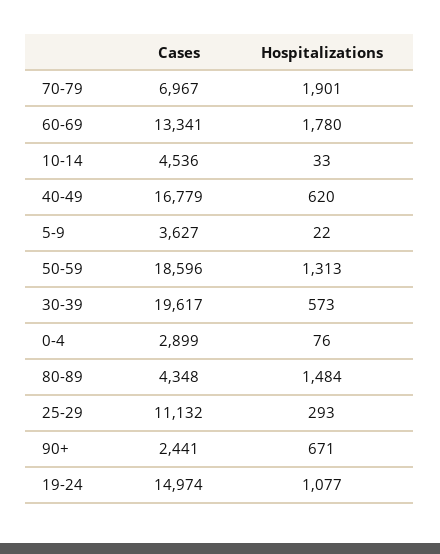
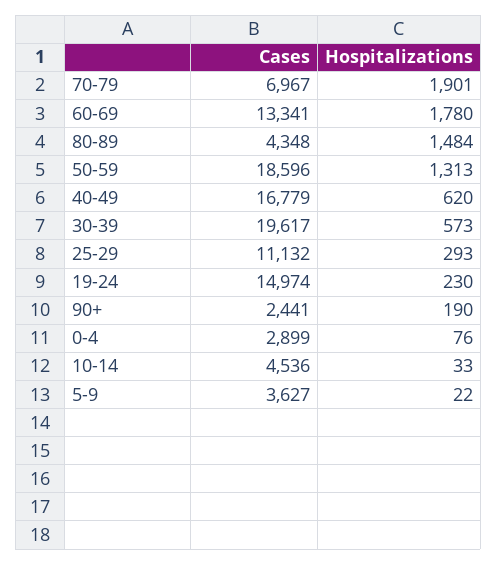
  {
    "Cases": {
      "70-79": 6967,
      "60-69": 13341,
      "10-14": 4536,
      "40-49": 16779,
      "5-9": 3627,
      "50-59": 18596,
      "30-39": 19617,
      "0-4": 2899,
      "80-89": 4348,
      "25-29": 11132,
      "90+": 2441,
      "19-24": 14974
    },
    "Hospitalizations": {
      "70-79": 1901,
      "60-69": 1780,
      "10-14": 33,
      "40-49": 620,
      "5-9": 22,
      "50-59": 1313,
      "30-39": 573,
      "0-4": 76,
      "80-89": 1484,
      "25-29": 293,
-     "90+": 671,
+     "90+": 190,
-     "19-24": 1077
+     "19-24": 230
    }
  }

